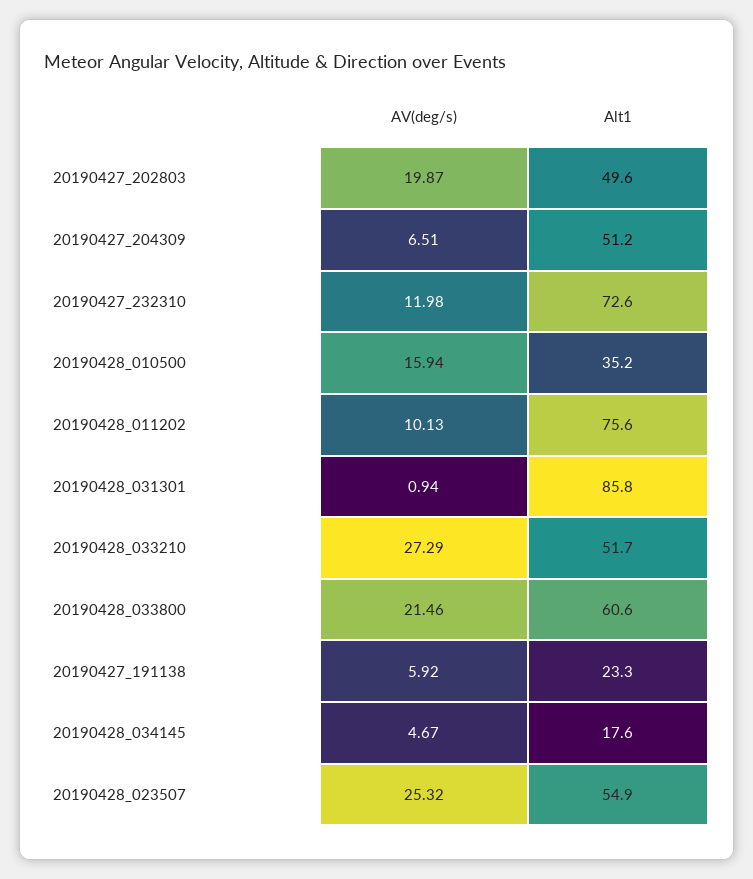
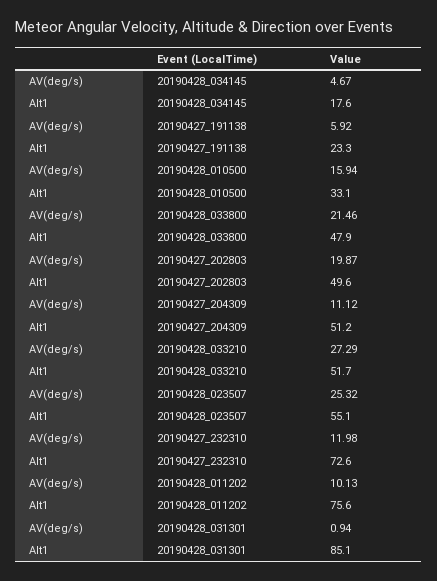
  {
    "AV(deg/s)": {
      "20190427_202803": 19.87,
-     "20190427_204309": 6.51,
+     "20190427_204309": 11.12,
      "20190427_232310": 11.98,
      "20190428_010500": 15.94,
      "20190428_011202": 10.13,
      "20190428_031301": 0.94,
      "20190428_033210": 27.29,
      "20190428_033800": 21.46,
      "20190427_191138": 5.92,
      "20190428_034145": 4.67,
      "20190428_023507": 25.32
    },
    "Alt1": {
      "20190427_202803": 49.6,
      "20190427_204309": 51.2,
      "20190427_232310": 72.6,
-     "20190428_010500": 35.2,
+     "20190428_010500": 33.1,
      "20190428_011202": 75.6,
-     "20190428_031301": 85.8,
+     "20190428_031301": 85.1,
      "20190428_033210": 51.7,
-     "20190428_033800": 60.6,
+     "20190428_033800": 47.9,
      "20190427_191138": 23.3,
      "20190428_034145": 17.6,
-     "20190428_023507": 54.9
+     "20190428_023507": 55.1
    }
  }

